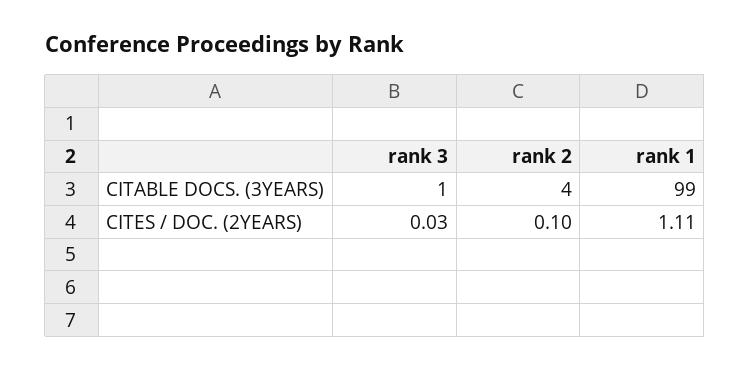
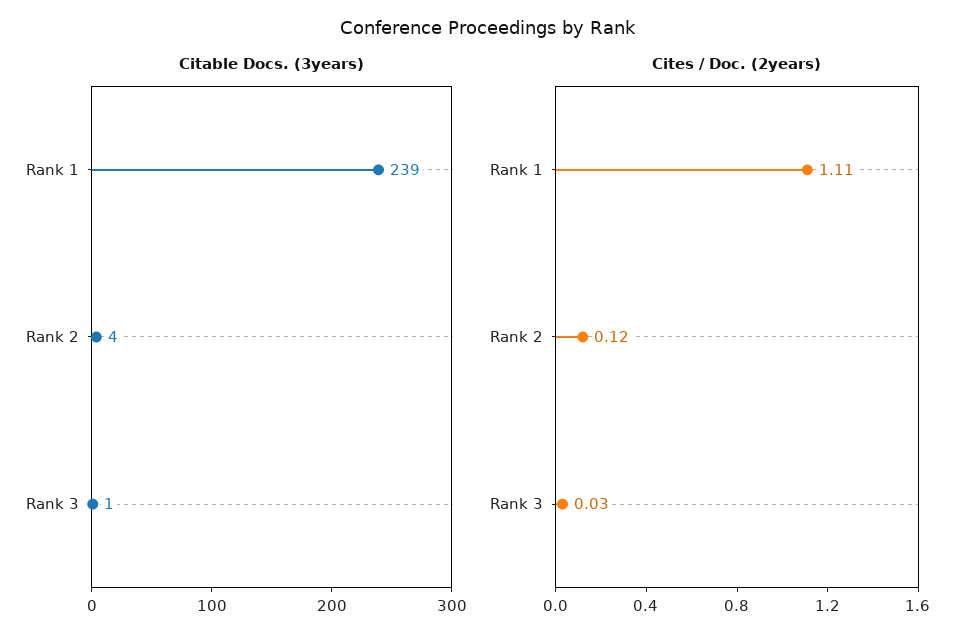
  {
    "CITABLE DOCS. (3YEARS)": {
      "rank 3": 1,
      "rank 2": 4,
-     "rank 1": 99
+     "rank 1": 239
    },
    "CITES / DOC. (2YEARS)": {
      "rank 3": 0.03,
-     "rank 2": 0.1,
+     "rank 2": 0.12,
      "rank 1": 1.11
    }
  }

